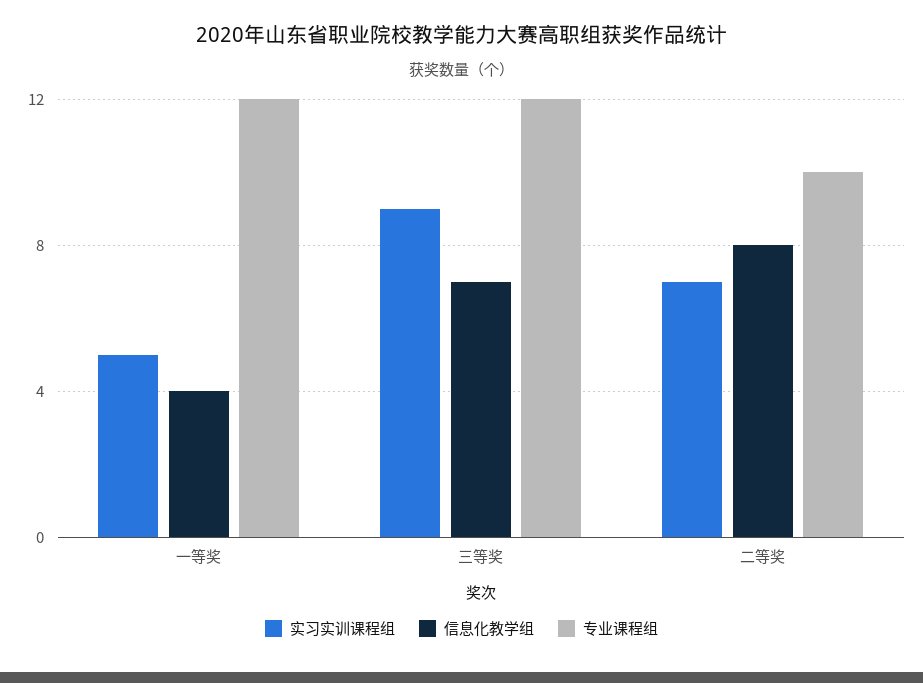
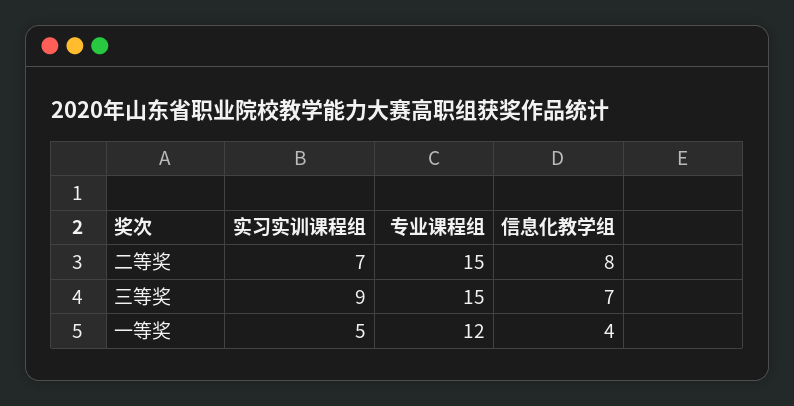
  {
    "实习实训课程组": {
      "一等奖": 5,
      "三等奖": 9,
      "二等奖": 7
    },
    "信息化教学组": {
      "一等奖": 4,
      "三等奖": 7,
      "二等奖": 8
    },
    "专业课程组": {
      "一等奖": 12,
-     "三等奖": 12,
+     "三等奖": 15,
-     "二等奖": 10
+     "二等奖": 15
    }
  }

